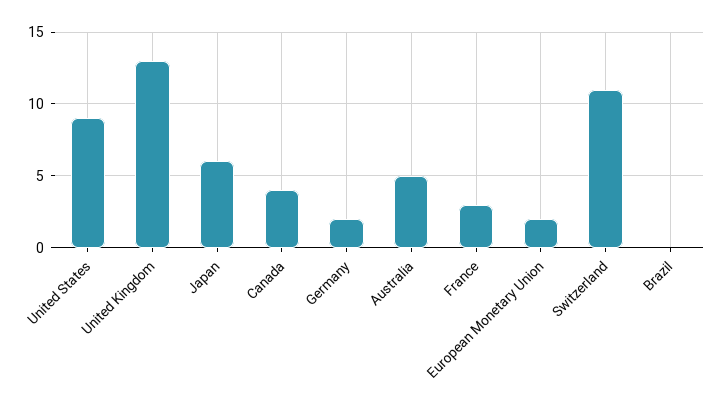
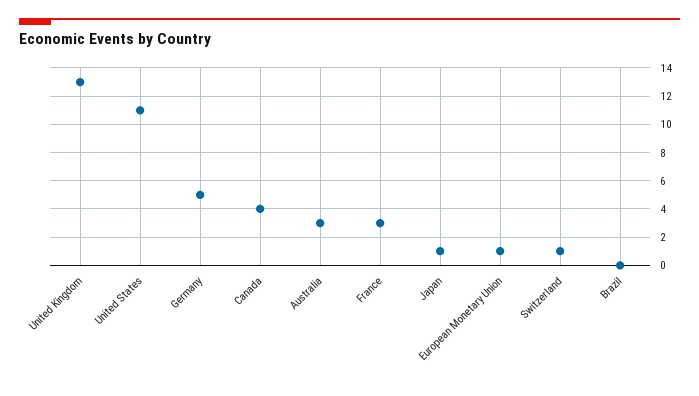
  {
-   "United States": 9,
+   "United States": 11,
    "United Kingdom": 13,
-   "Japan": 6,
+   "Japan": 1,
    "Canada": 4,
-   "Germany": 2,
+   "Germany": 5,
-   "Australia": 5,
+   "Australia": 3,
    "France": 3,
-   "European Monetary Union": 2,
+   "European Monetary Union": 1,
-   "Switzerland": 11,
+   "Switzerland": 1,
    "Brazil": 0
  }

